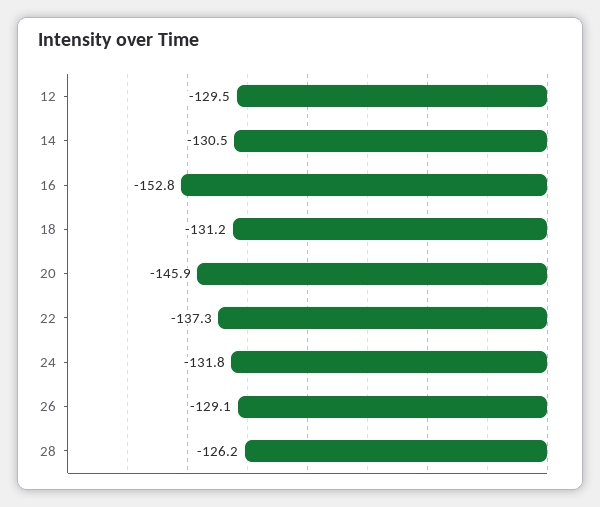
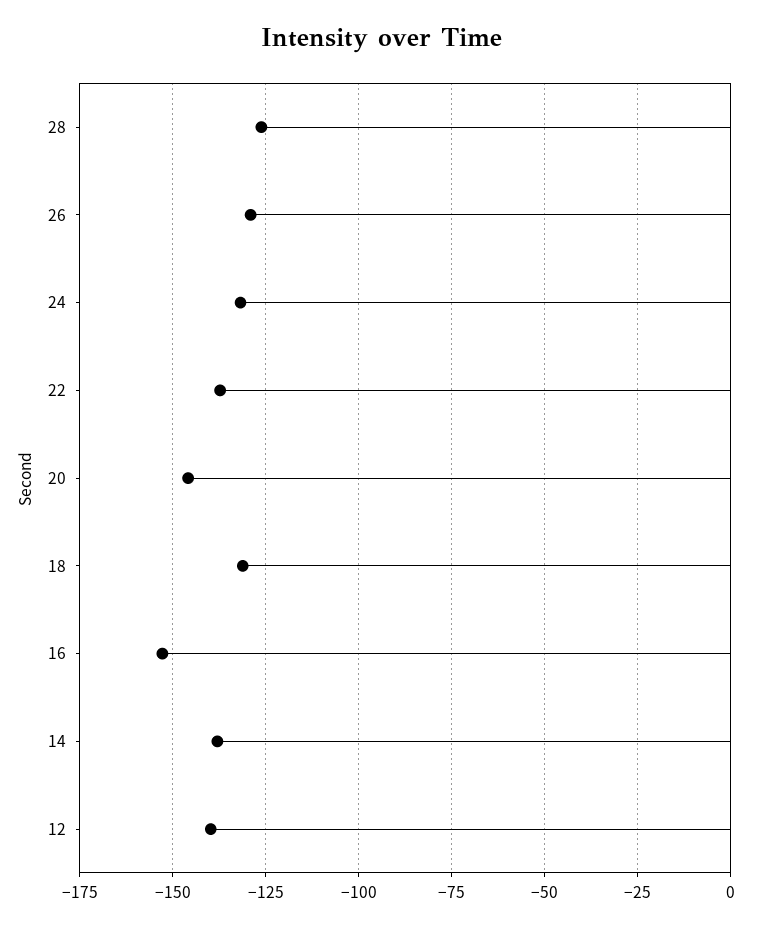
  {
-   "12": -129.5,
+   "12": -140,
-   "14": -130.5,
+   "14": -137.5,
    "16": -152.8,
    "18": -131.2,
    "20": -145.9,
    "22": -137.3,
    "24": -131.8,
    "26": -129.1,
    "28": -126.2
  }

